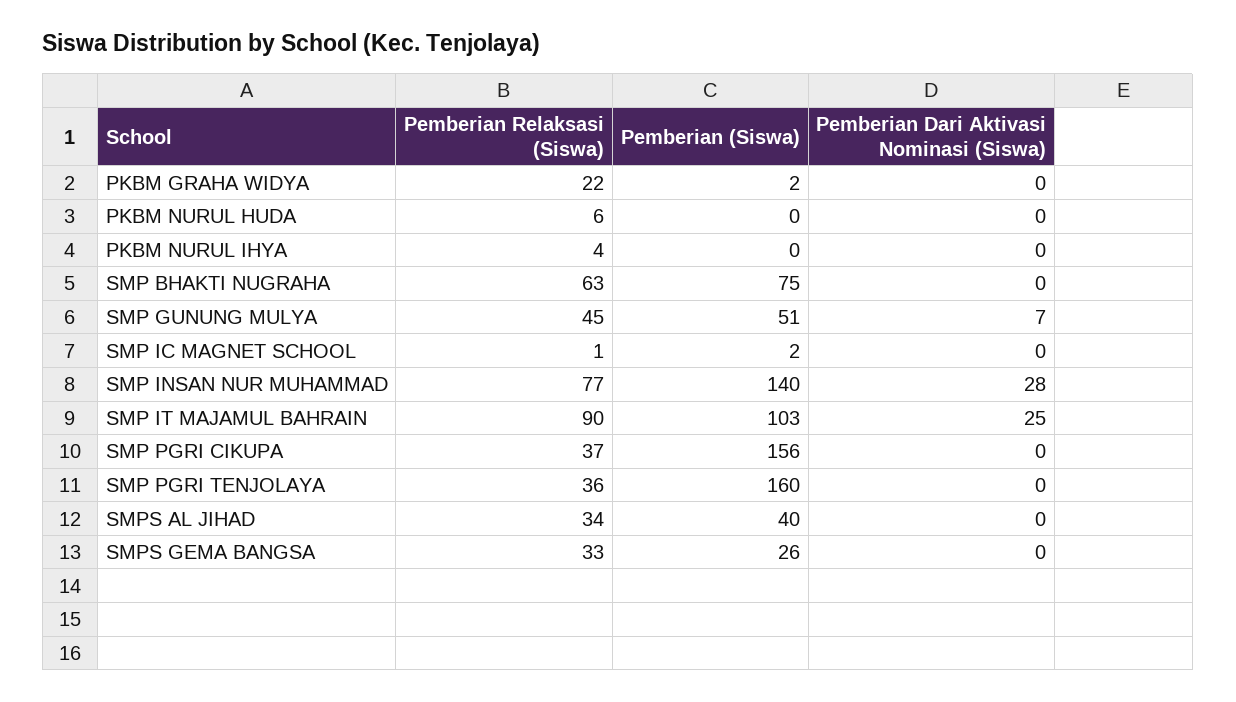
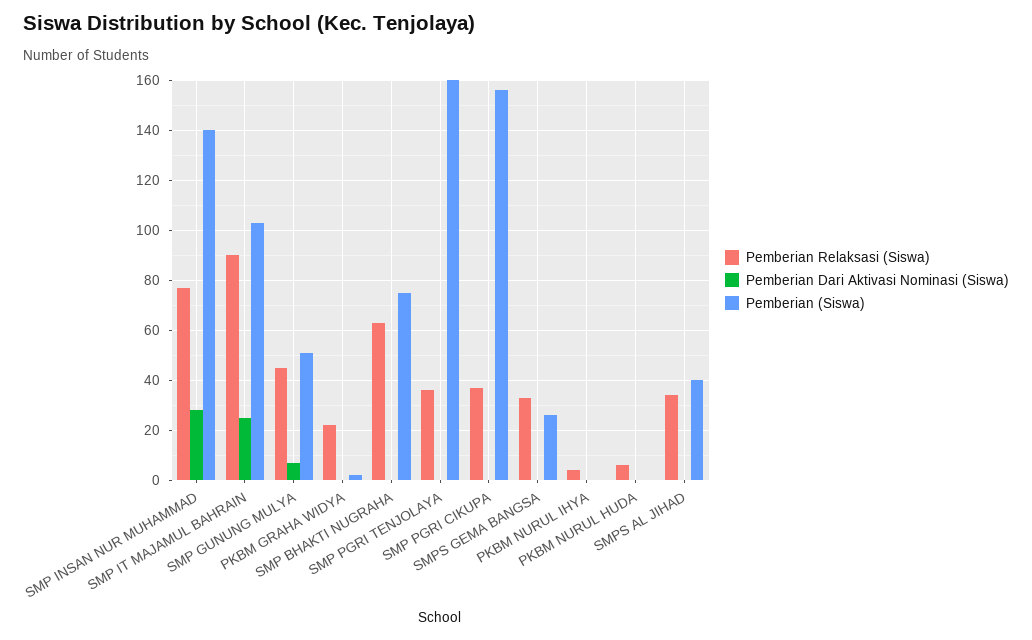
  {
    "Pemberian Relaksasi (Siswa)": {
      "PKBM GRAHA WIDYA": 22,
      "PKBM NURUL HUDA": 6,
      "PKBM NURUL IHYA": 4,
      "SMP BHAKTI NUGRAHA": 63,
      "SMP GUNUNG MULYA": 45,
-     "SMP IC MAGNET SCHOOL": 1,
      "SMP INSAN NUR MUHAMMAD": 77,
      "SMP IT MAJAMUL BAHRAIN": 90,
      "SMP PGRI CIKUPA": 37,
      "SMP PGRI TENJOLAYA": 36,
      "SMPS AL JIHAD": 34,
      "SMPS GEMA BANGSA": 33
    },
    "Pemberian (Siswa)": {
      "PKBM GRAHA WIDYA": 2,
      "PKBM NURUL HUDA": 0,
      "PKBM NURUL IHYA": 0,
      "SMP BHAKTI NUGRAHA": 75,
      "SMP GUNUNG MULYA": 51,
-     "SMP IC MAGNET SCHOOL": 2,
      "SMP INSAN NUR MUHAMMAD": 140,
      "SMP IT MAJAMUL BAHRAIN": 103,
      "SMP PGRI CIKUPA": 156,
      "SMP PGRI TENJOLAYA": 160,
      "SMPS AL JIHAD": 40,
      "SMPS GEMA BANGSA": 26
    },
    "Pemberian Dari Aktivasi Nominasi (Siswa)": {
      "PKBM GRAHA WIDYA": 0,
      "PKBM NURUL HUDA": 0,
      "PKBM NURUL IHYA": 0,
      "SMP BHAKTI NUGRAHA": 0,
      "SMP GUNUNG MULYA": 7,
-     "SMP IC MAGNET SCHOOL": 0,
      "SMP INSAN NUR MUHAMMAD": 28,
      "SMP IT MAJAMUL BAHRAIN": 25,
      "SMP PGRI CIKUPA": 0,
      "SMP PGRI TENJOLAYA": 0,
      "SMPS AL JIHAD": 0,
      "SMPS GEMA BANGSA": 0
    }
  }

